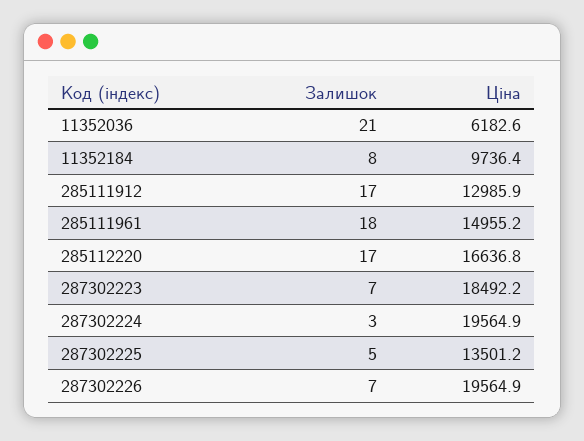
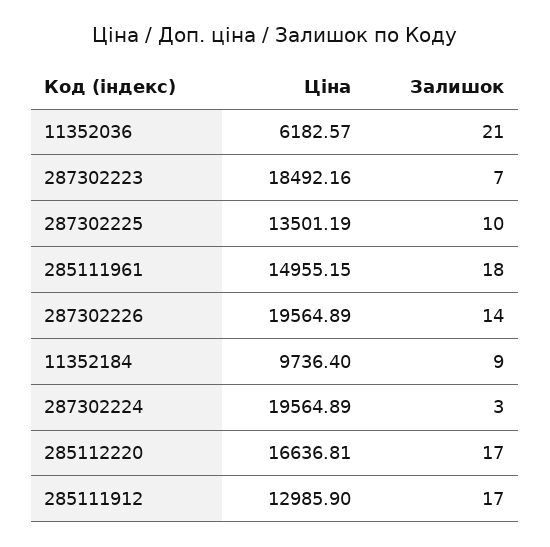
  {
    "Залишок": {
      "11352036": 21,
-     "11352184": 8,
+     "11352184": 9,
      "285111912": 17,
      "285111961": 18,
      "285112220": 17,
      "287302223": 7,
      "287302224": 3,
-     "287302225": 5,
+     "287302225": 10,
-     "287302226": 7
+     "287302226": 14
    },
    "Ціна": {
      "11352036": 6182.57,
      "11352184": 9736.4,
      "285111912": 12985.9,
      "285111961": 14955.15,
      "285112220": 16636.81,
      "287302223": 18492.16,
      "287302224": 19564.89,
      "287302225": 13501.19,
      "287302226": 19564.89
    }
  }

